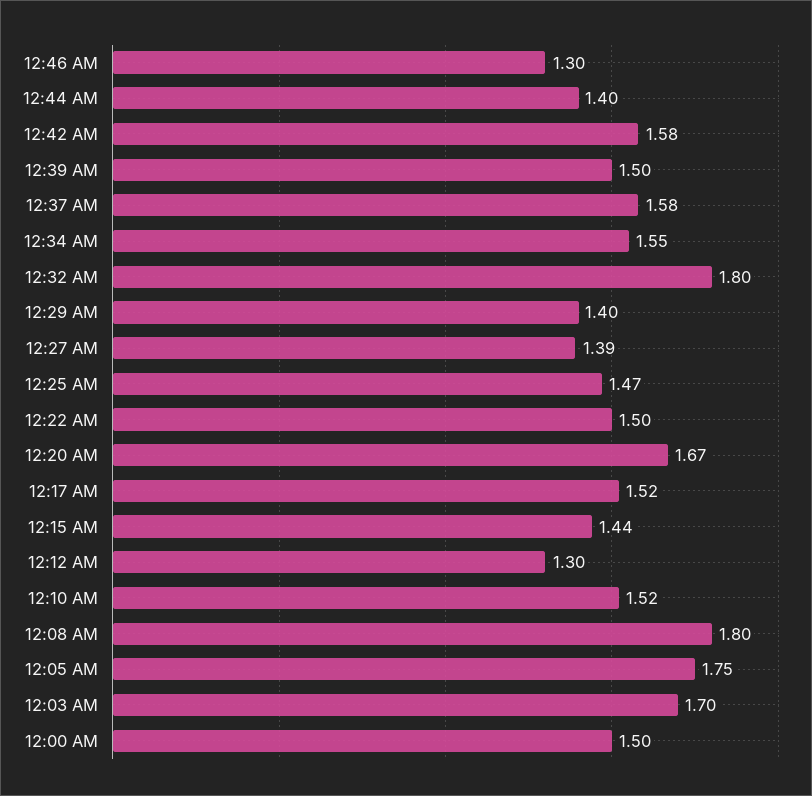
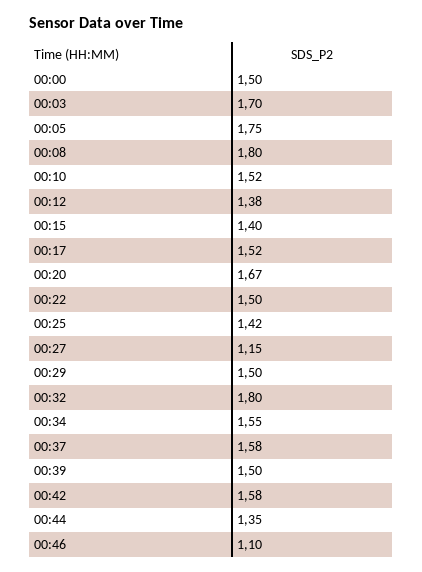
  {
-   "12:46 AM": 1.3,
+   "12:46 AM": 1.1,
-   "12:44 AM": 1.4,
+   "12:44 AM": 1.35,
    "12:42 AM": 1.58,
    "12:39 AM": 1.5,
    "12:37 AM": 1.58,
    "12:34 AM": 1.55,
    "12:32 AM": 1.8,
-   "12:29 AM": 1.4,
+   "12:29 AM": 1.5,
-   "12:27 AM": 1.39,
+   "12:27 AM": 1.15,
-   "12:25 AM": 1.47,
+   "12:25 AM": 1.42,
    "12:22 AM": 1.5,
    "12:20 AM": 1.67,
    "12:17 AM": 1.52,
-   "12:15 AM": 1.44,
+   "12:15 AM": 1.4,
-   "12:12 AM": 1.3,
+   "12:12 AM": 1.38,
    "12:10 AM": 1.52,
    "12:08 AM": 1.8,
    "12:05 AM": 1.75,
    "12:03 AM": 1.7,
    "12:00 AM": 1.5
  }

